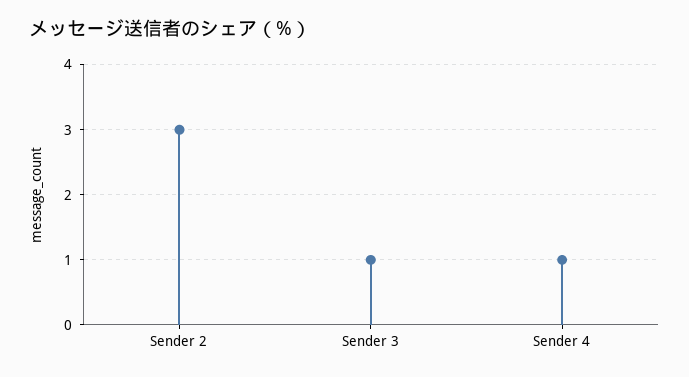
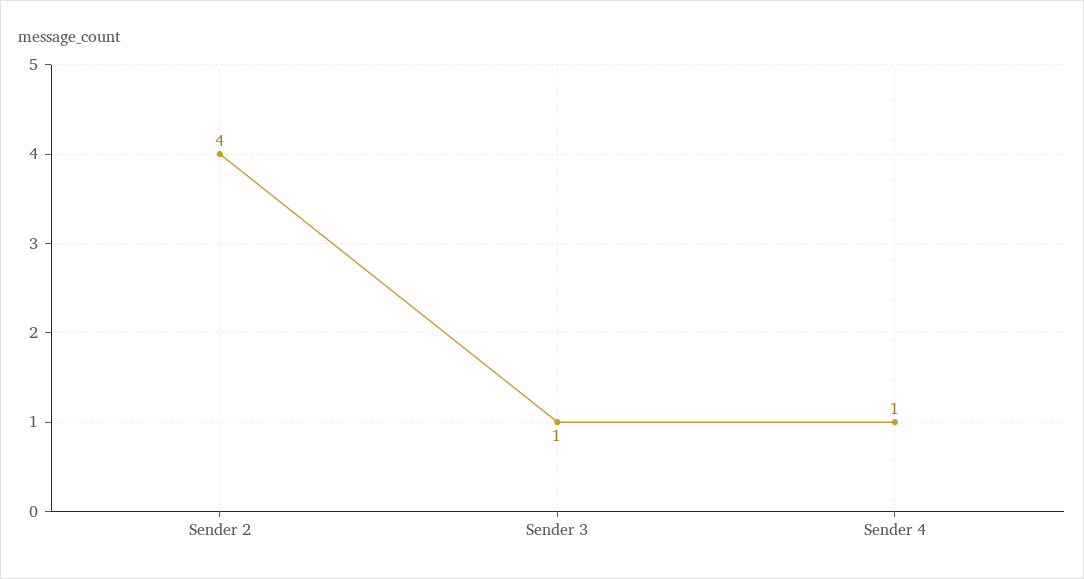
  {
-   "Sender 2": 3,
+   "Sender 2": 4,
    "Sender 3": 1,
    "Sender 4": 1
  }

